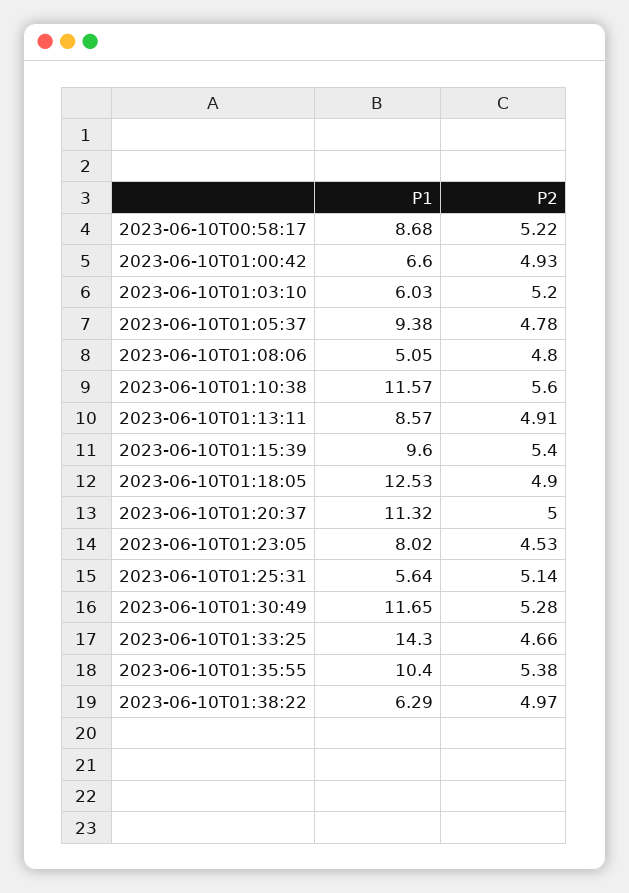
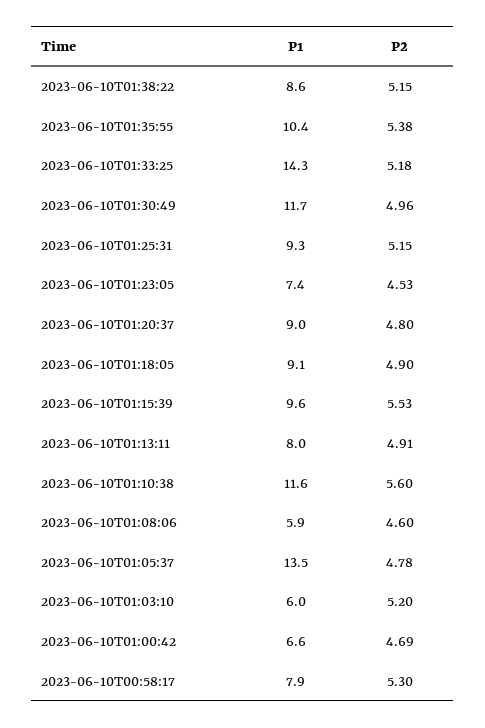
  {
    "P1": {
-     "2023-06-10T00:58:17": 8.68,
+     "2023-06-10T00:58:17": 7.9,
      "2023-06-10T01:00:42": 6.6,
      "2023-06-10T01:03:10": 6.03,
-     "2023-06-10T01:05:37": 9.38,
+     "2023-06-10T01:05:37": 13.5,
-     "2023-06-10T01:08:06": 5.05,
+     "2023-06-10T01:08:06": 5.9,
      "2023-06-10T01:10:38": 11.57,
-     "2023-06-10T01:13:11": 8.57,
+     "2023-06-10T01:13:11": 8,
      "2023-06-10T01:15:39": 9.6,
-     "2023-06-10T01:18:05": 12.53,
+     "2023-06-10T01:18:05": 9.1,
-     "2023-06-10T01:20:37": 11.32,
+     "2023-06-10T01:20:37": 9,
-     "2023-06-10T01:23:05": 8.02,
+     "2023-06-10T01:23:05": 7.4,
-     "2023-06-10T01:25:31": 5.64,
+     "2023-06-10T01:25:31": 9.3,
      "2023-06-10T01:30:49": 11.65,
      "2023-06-10T01:33:25": 14.3,
      "2023-06-10T01:35:55": 10.4,
-     "2023-06-10T01:38:22": 6.29
+     "2023-06-10T01:38:22": 8.6
    },
    "P2": {
-     "2023-06-10T00:58:17": 5.22,
+     "2023-06-10T00:58:17": 5.3,
-     "2023-06-10T01:00:42": 4.93,
+     "2023-06-10T01:00:42": 4.69,
      "2023-06-10T01:03:10": 5.2,
      "2023-06-10T01:05:37": 4.78,
-     "2023-06-10T01:08:06": 4.8,
+     "2023-06-10T01:08:06": 4.6,
      "2023-06-10T01:10:38": 5.6,
      "2023-06-10T01:13:11": 4.91,
-     "2023-06-10T01:15:39": 5.4,
+     "2023-06-10T01:15:39": 5.53,
      "2023-06-10T01:18:05": 4.9,
-     "2023-06-10T01:20:37": 5,
+     "2023-06-10T01:20:37": 4.8,
      "2023-06-10T01:23:05": 4.53,
-     "2023-06-10T01:25:31": 5.14,
+     "2023-06-10T01:25:31": 5.15,
-     "2023-06-10T01:30:49": 5.28,
+     "2023-06-10T01:30:49": 4.96,
-     "2023-06-10T01:33:25": 4.66,
+     "2023-06-10T01:33:25": 5.18,
      "2023-06-10T01:35:55": 5.38,
-     "2023-06-10T01:38:22": 4.97
+     "2023-06-10T01:38:22": 5.15
    }
  }

